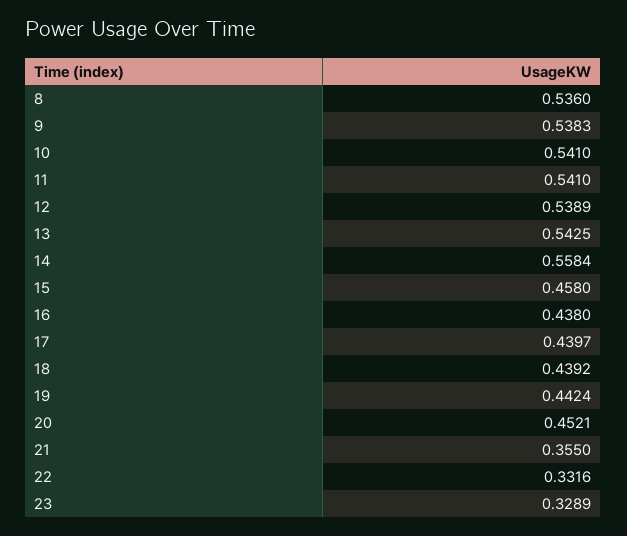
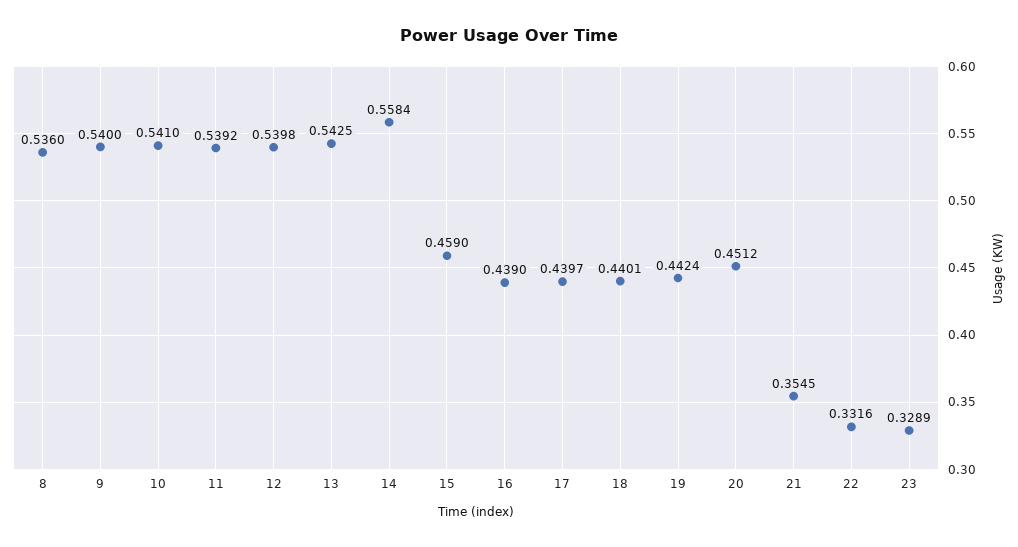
  {
    "8": 0.536,
-   "9": 0.5383,
+   "9": 0.54,
    "10": 0.541,
-   "11": 0.541,
+   "11": 0.5392,
-   "12": 0.5389,
+   "12": 0.5398,
    "13": 0.5425,
    "14": 0.5584,
-   "15": 0.458,
+   "15": 0.459,
-   "16": 0.438,
+   "16": 0.439,
    "17": 0.4397,
-   "18": 0.4392,
+   "18": 0.4401,
    "19": 0.4424,
-   "20": 0.4521,
+   "20": 0.4512,
-   "21": 0.355,
+   "21": 0.3545,
    "22": 0.3316,
    "23": 0.3289
  }

